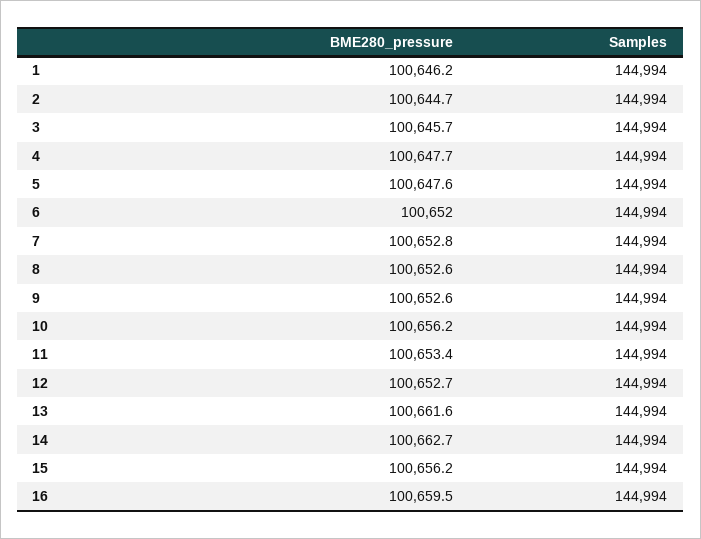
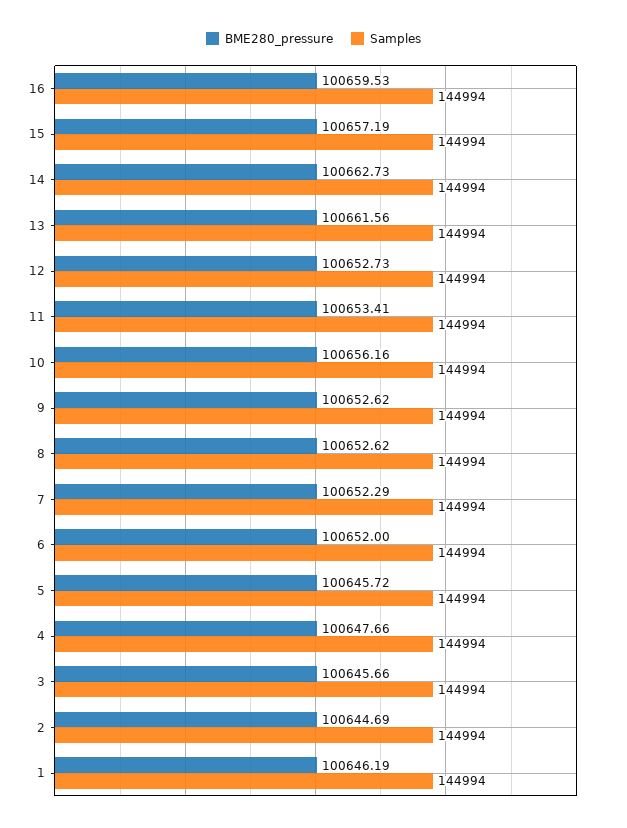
  {
    "BME280_pressure": {
      "1": 100646.19,
      "2": 100644.69,
      "3": 100645.66,
      "4": 100647.66,
-     "5": 100647.6,
+     "5": 100645.72,
      "6": 100652,
-     "7": 100652.8,
+     "7": 100652.29,
      "8": 100652.62,
      "9": 100652.62,
      "10": 100656.16,
      "11": 100653.41,
      "12": 100652.73,
      "13": 100661.56,
      "14": 100662.73,
-     "15": 100656.2,
+     "15": 100657.19,
      "16": 100659.53
    },
    "Samples": {
      "1": 144994,
      "2": 144994,
      "3": 144994,
      "4": 144994,
      "5": 144994,
      "6": 144994,
      "7": 144994,
      "8": 144994,
      "9": 144994,
      "10": 144994,
      "11": 144994,
      "12": 144994,
      "13": 144994,
      "14": 144994,
      "15": 144994,
      "16": 144994
    }
  }

